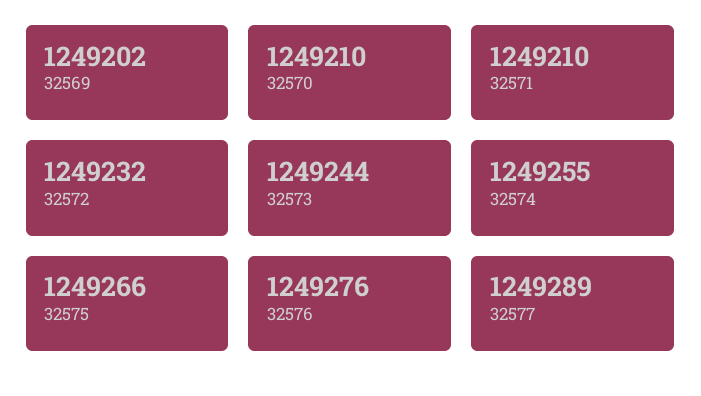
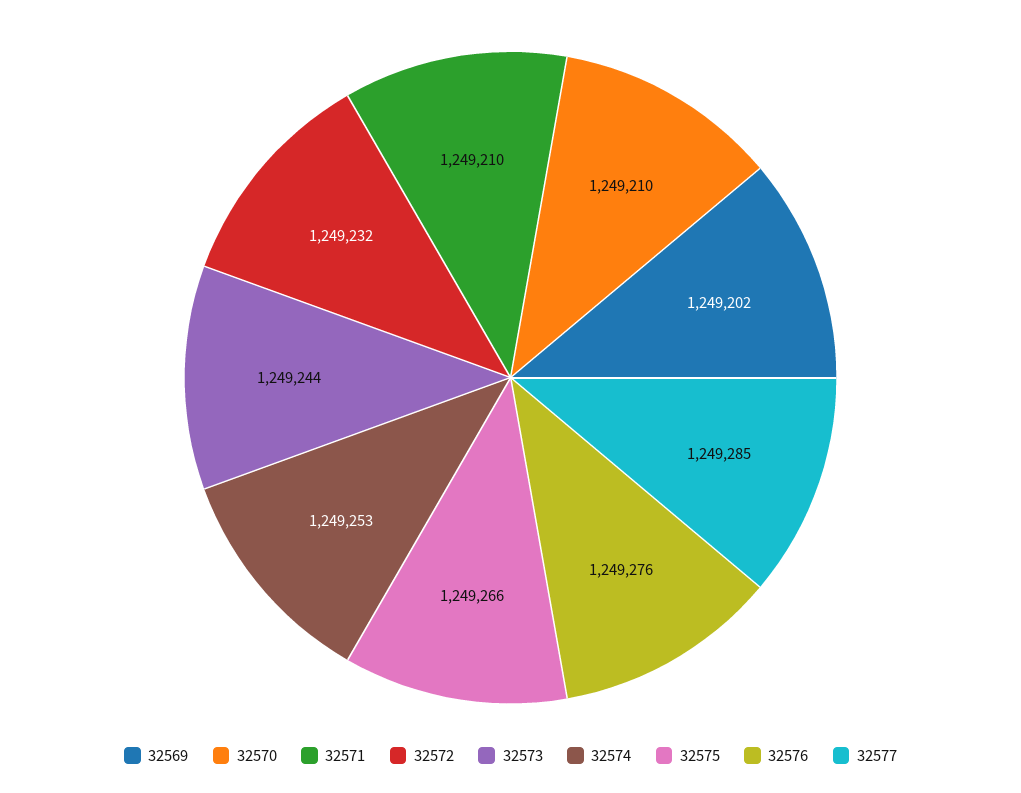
  {
    "32569": 1249202,
    "32570": 1249210,
    "32571": 1249210,
    "32572": 1249232,
    "32573": 1249244,
-   "32574": 1249255,
+   "32574": 1249253,
    "32575": 1249266,
    "32576": 1249276,
-   "32577": 1249289
+   "32577": 1249285
  }

